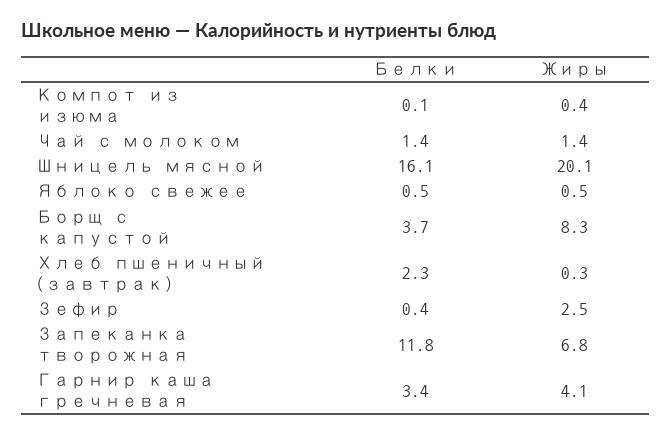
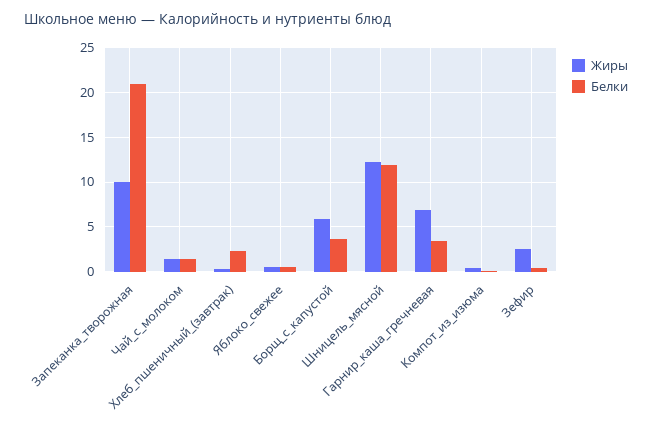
  {
    "Белки": {
      "Компот из изюма": 0.1,
      "Чай с молоком": 1.4,
-     "Шницель мясной": 16.1,
+     "Шницель мясной": 12,
      "Яблоко свежее": 0.5,
      "Борщ с капустой": 3.7,
      "Хлеб пшеничный (завтрак)": 2.3,
      "Зефир": 0.4,
-     "Запеканка творожная": 11.8,
+     "Запеканка творожная": 21,
      "Гарнир каша гречневая": 3.4
    },
    "Жиры": {
      "Компот из изюма": 0.4,
      "Чай с молоком": 1.4,
-     "Шницель мясной": 20.1,
+     "Шницель мясной": 12,
      "Яблоко свежее": 0.5,
-     "Борщ с капустой": 8.3,
+     "Борщ с капустой": 6,
      "Хлеб пшеничный (завтрак)": 0.3,
      "Зефир": 2.5,
-     "Запеканка творожная": 6.8,
+     "Запеканка творожная": 10,
-     "Гарнир каша гречневая": 4.1
+     "Гарнир каша гречневая": 7
    }
  }

